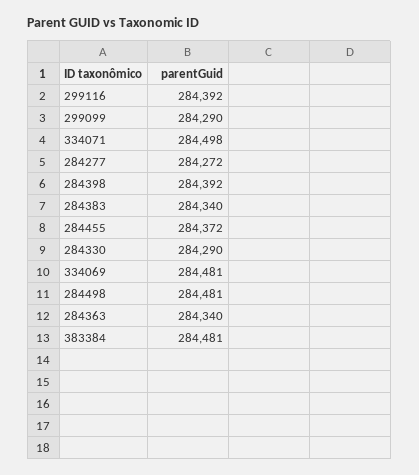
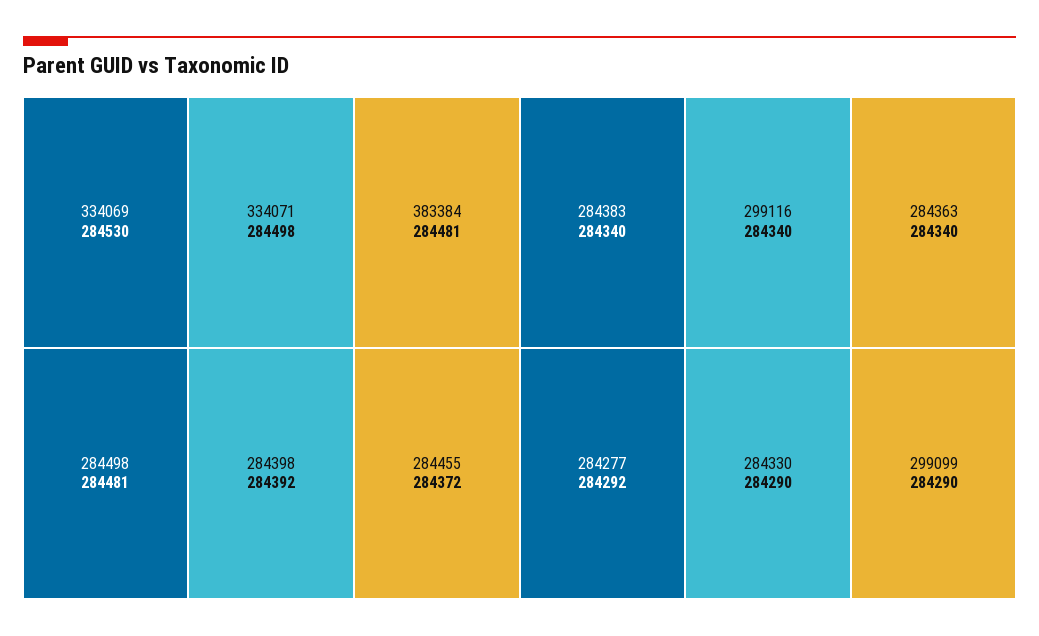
  {
-   "299116": 284392,
+   "299116": 284340,
    "299099": 284290,
    "334071": 284498,
-   "284277": 284272,
+   "284277": 284292,
    "284398": 284392,
    "284383": 284340,
    "284455": 284372,
    "284330": 284290,
-   "334069": 284481,
+   "334069": 284530,
    "284498": 284481,
    "284363": 284340,
    "383384": 284481
  }

